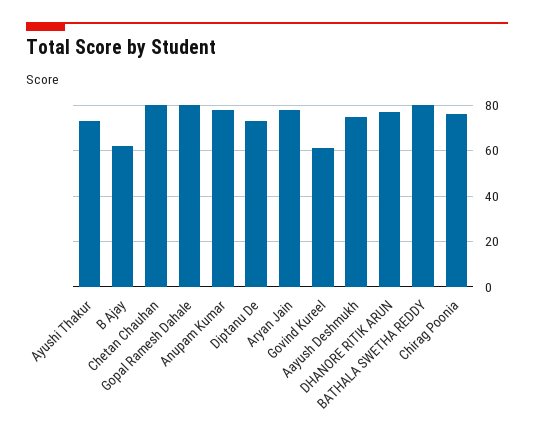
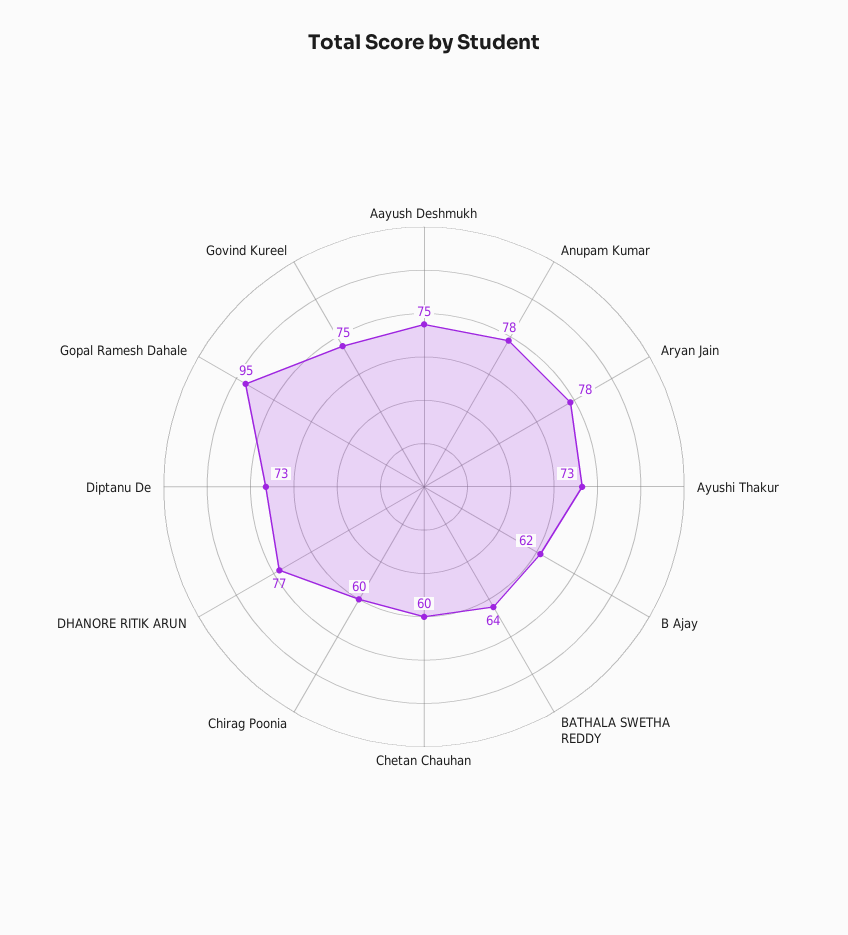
  {
    "Ayushi Thakur": 73,
    "B Ajay": 62,
-   "Chetan Chauhan": 80,
+   "Chetan Chauhan": 60,
-   "Gopal Ramesh Dahale": 80,
+   "Gopal Ramesh Dahale": 95,
    "Anupam Kumar": 78,
    "Diptanu De": 73,
    "Aryan Jain": 78,
-   "Govind Kureel": 60,
+   "Govind Kureel": 75,
    "Aayush Deshmukh": 75,
    "DHANORE RITIK ARUN": 77,
-   "BATHALA SWETHA REDDY": 80,
+   "BATHALA SWETHA REDDY": 64,
-   "Chirag Poonia": 75
+   "Chirag Poonia": 60
  }

